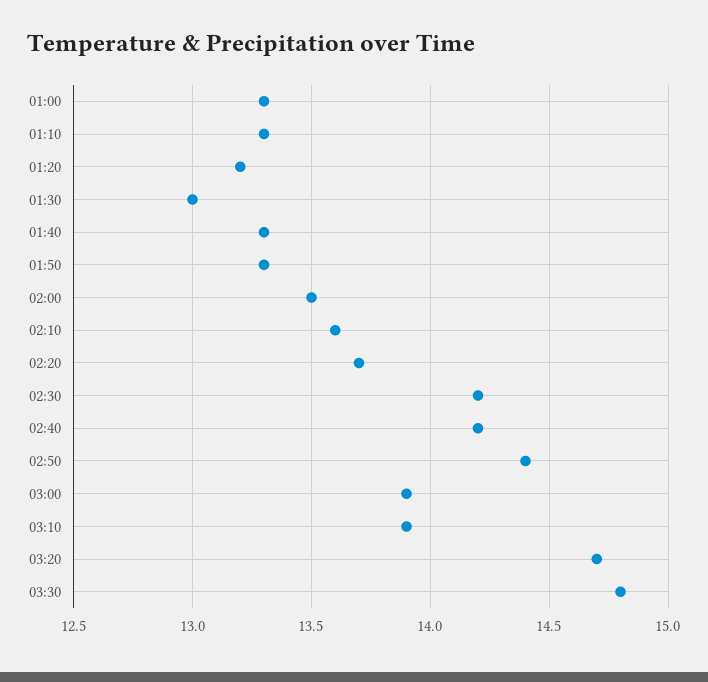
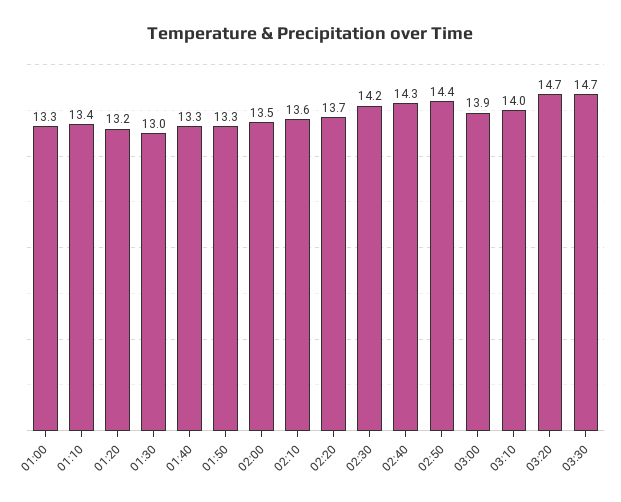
  {
    "01:00": 13.3,
-   "01:10": 13.3,
+   "01:10": 13.4,
    "01:20": 13.2,
    "01:30": 13,
    "01:40": 13.3,
    "01:50": 13.3,
    "02:00": 13.5,
    "02:10": 13.6,
    "02:20": 13.7,
    "02:30": 14.2,
-   "02:40": 14.2,
+   "02:40": 14.3,
    "02:50": 14.4,
    "03:00": 13.9,
-   "03:10": 13.9,
+   "03:10": 14,
    "03:20": 14.7,
-   "03:30": 14.8
+   "03:30": 14.7
  }

